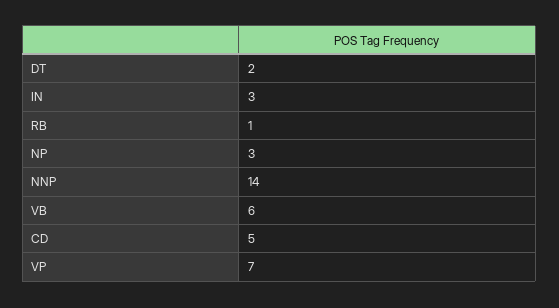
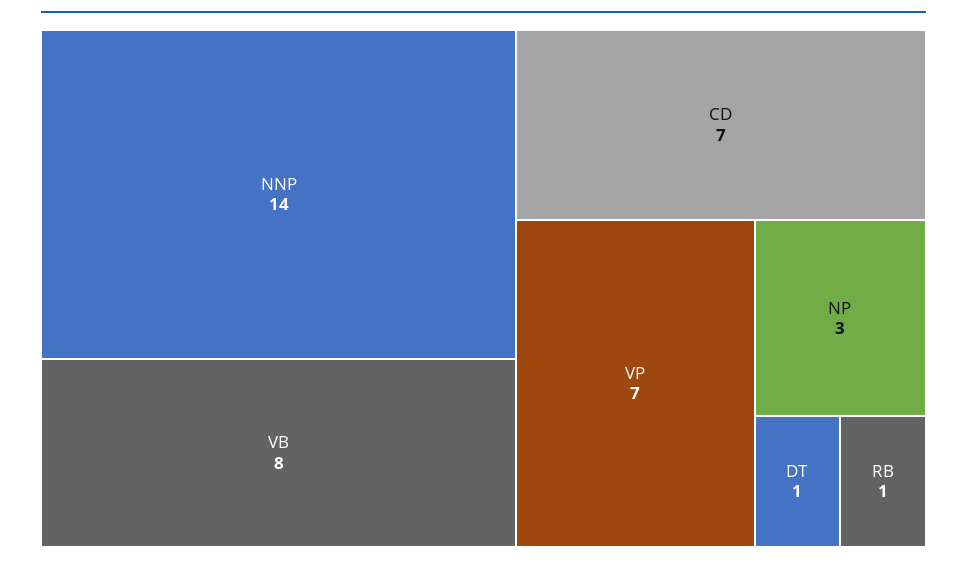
  {
-   "DT": 2,
+   "DT": 1,
-   "IN": 3,
    "RB": 1,
    "NP": 3,
    "NNP": 14,
-   "VB": 6,
+   "VB": 8,
-   "CD": 5,
+   "CD": 7,
    "VP": 7
  }

